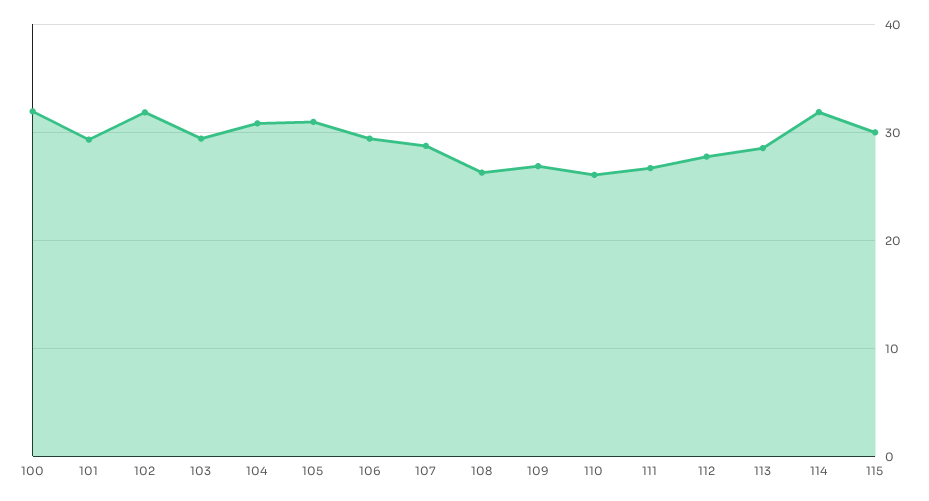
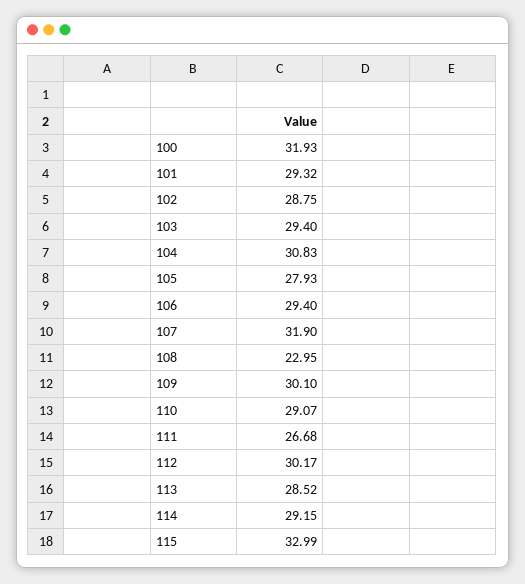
  {
    "100": 31.93,
    "101": 29.32,
-   "102": 32,
+   "102": 28.75,
    "103": 29.4,
    "104": 30.83,
-   "105": 31,
+   "105": 27.93,
    "106": 29.4,
-   "107": 29,
+   "107": 31.9,
-   "108": 26,
+   "108": 22.95,
-   "109": 27,
+   "109": 30.1,
-   "110": 26,
+   "110": 29.07,
    "111": 26.68,
-   "112": 28,
+   "112": 30.17,
    "113": 28.52,
-   "114": 32,
+   "114": 29.15,
-   "115": 30
+   "115": 32.99
  }

